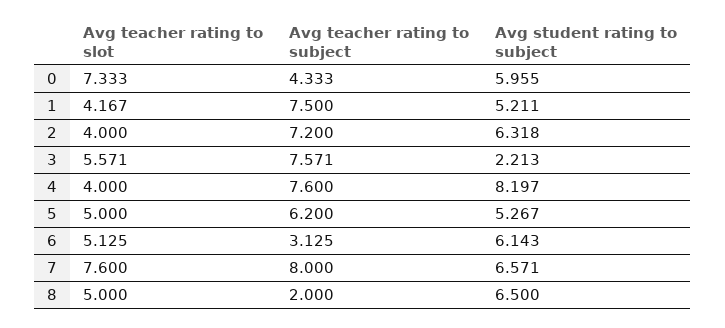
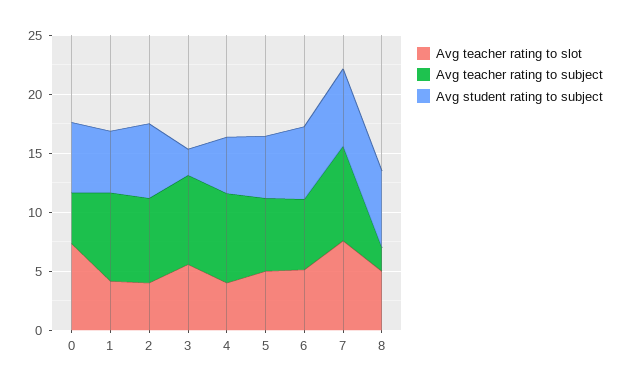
  {
    "Avg teacher rating to slot": {
      "0": 7.333,
      "1": 4.167,
      "2": 4,
      "3": 5.571,
      "4": 4,
      "5": 5,
      "6": 5.125,
      "7": 7.6,
      "8": 5
    },
    "Avg teacher rating to subject": {
      "0": 4.333,
      "1": 7.5,
      "2": 7.2,
      "3": 7.571,
      "4": 7.6,
      "5": 6.2,
-     "6": 3.125,
+     "6": 6,
      "7": 8,
      "8": 2
    },
    "Avg student rating to subject": {
      "0": 5.955,
      "1": 5.211,
      "2": 6.318,
      "3": 2.213,
-     "4": 8.197,
+     "4": 5,
      "5": 5.267,
      "6": 6.143,
      "7": 6.571,
      "8": 6.5
    }
  }

